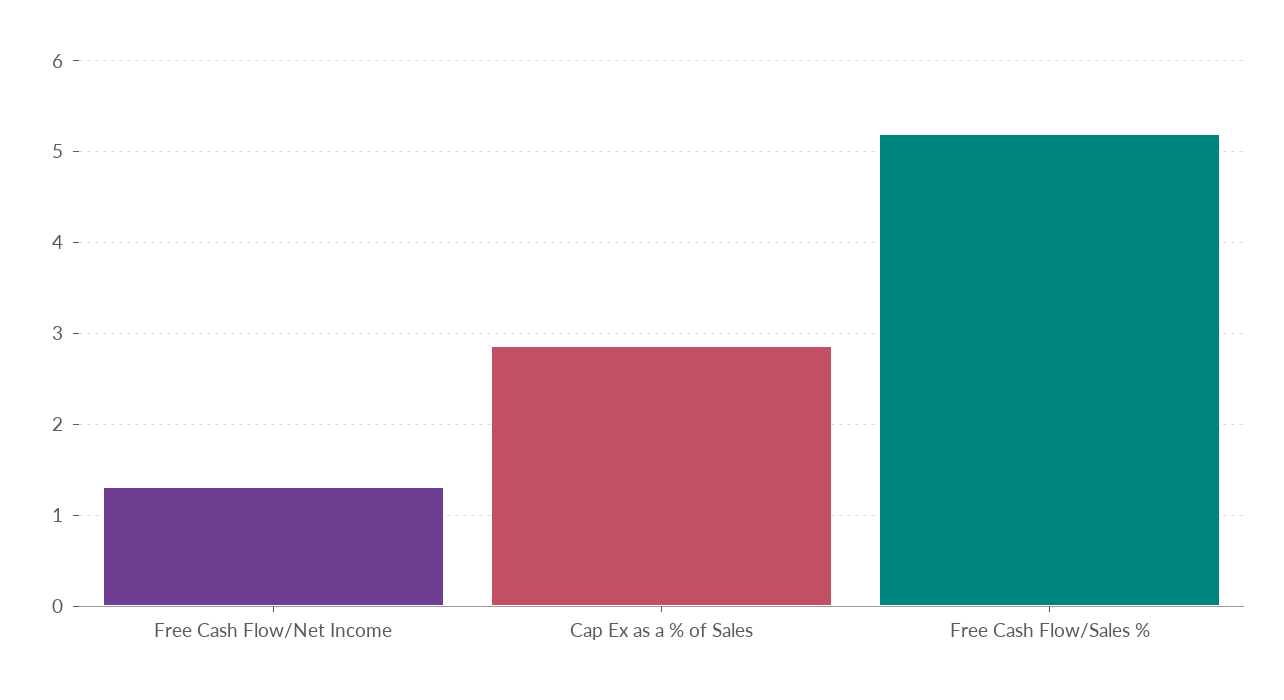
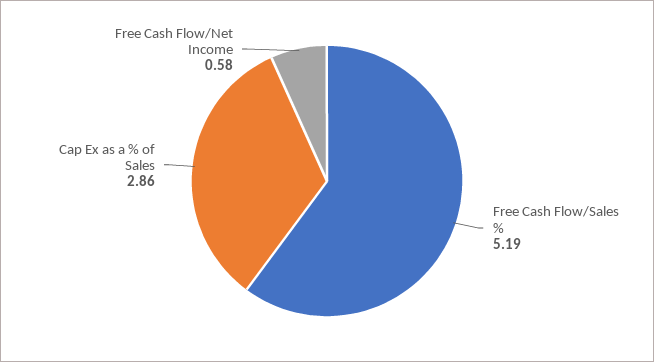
  {
-   "Free Cash Flow/Net Income": 1.3,
+   "Free Cash Flow/Net Income": 0.58,
    "Cap Ex as a % of Sales": 2.86,
    "Free Cash Flow/Sales %": 5.19
  }

